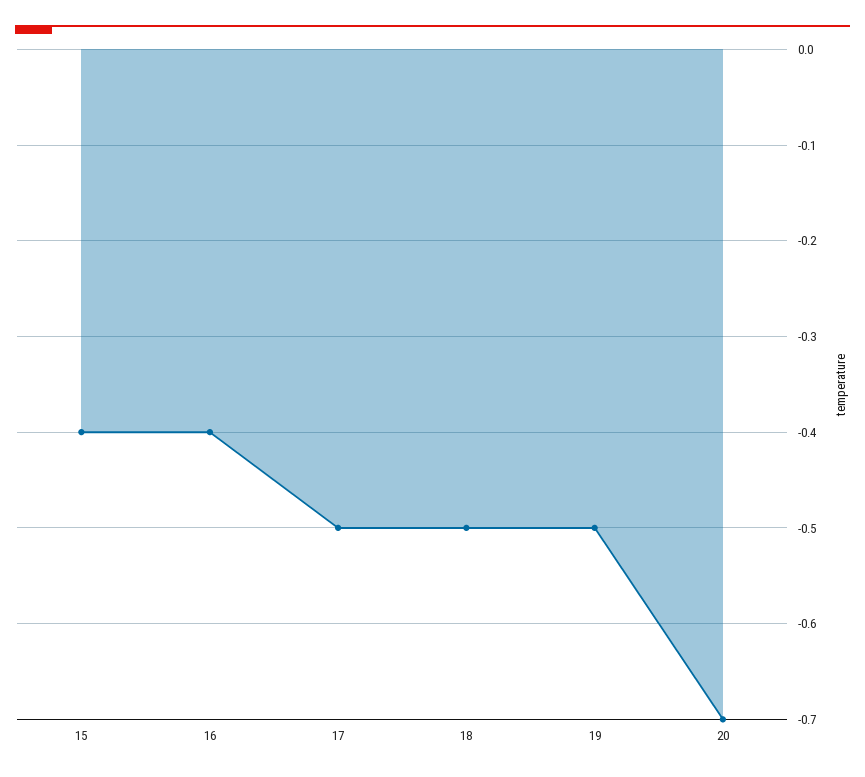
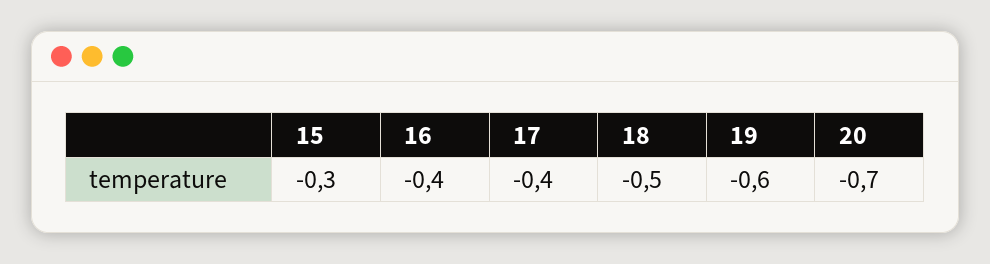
  {
-   "15": -0.4,
+   "15": -0.3,
    "16": -0.4,
-   "17": -0.5,
+   "17": -0.4,
    "18": -0.5,
-   "19": -0.5,
+   "19": -0.6,
    "20": -0.7
  }

